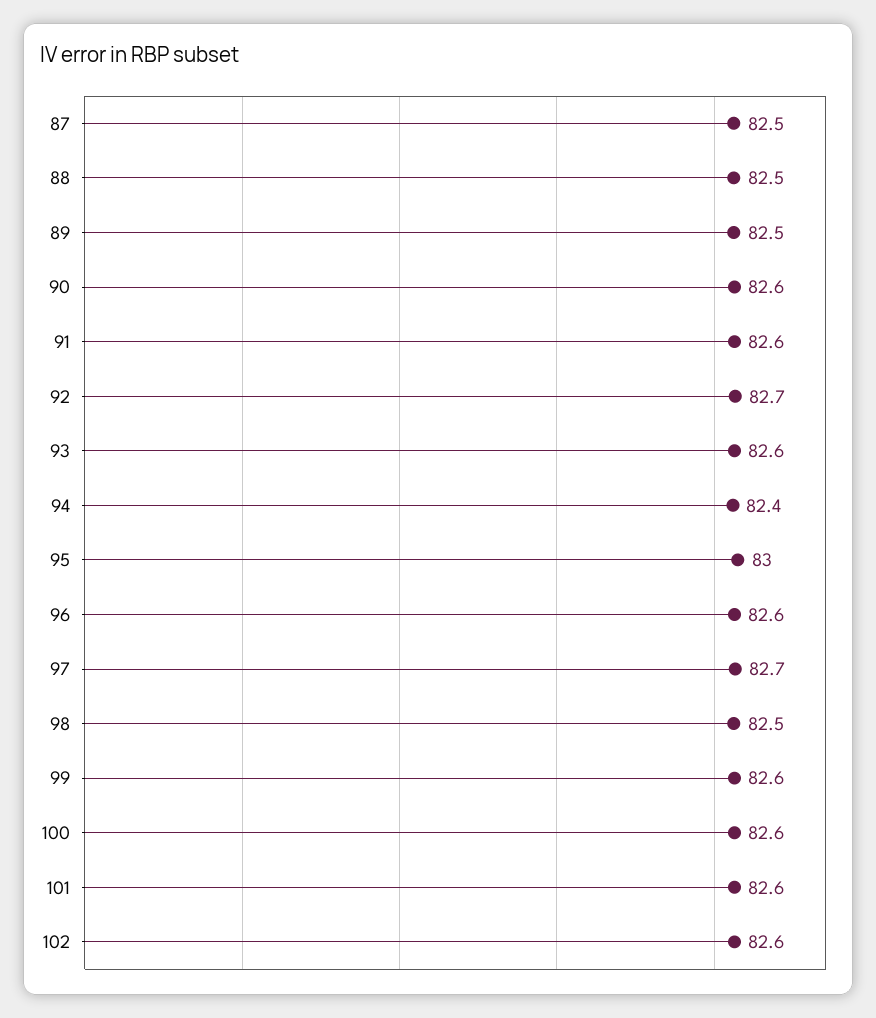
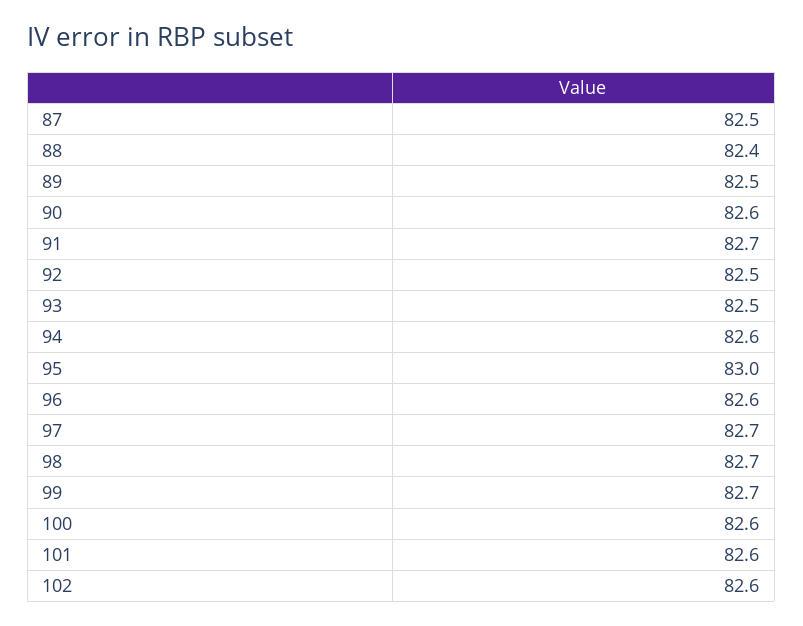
  {
    "87": 82.5,
-   "88": 82.5,
+   "88": 82.4,
    "89": 82.5,
    "90": 82.6,
-   "91": 82.6,
+   "91": 82.7,
-   "92": 82.7,
+   "92": 82.5,
-   "93": 82.6,
+   "93": 82.5,
-   "94": 82.4,
+   "94": 82.6,
    "95": 83,
    "96": 82.6,
    "97": 82.7,
-   "98": 82.5,
+   "98": 82.7,
-   "99": 82.6,
+   "99": 82.7,
    "100": 82.6,
    "101": 82.6,
    "102": 82.6
  }

